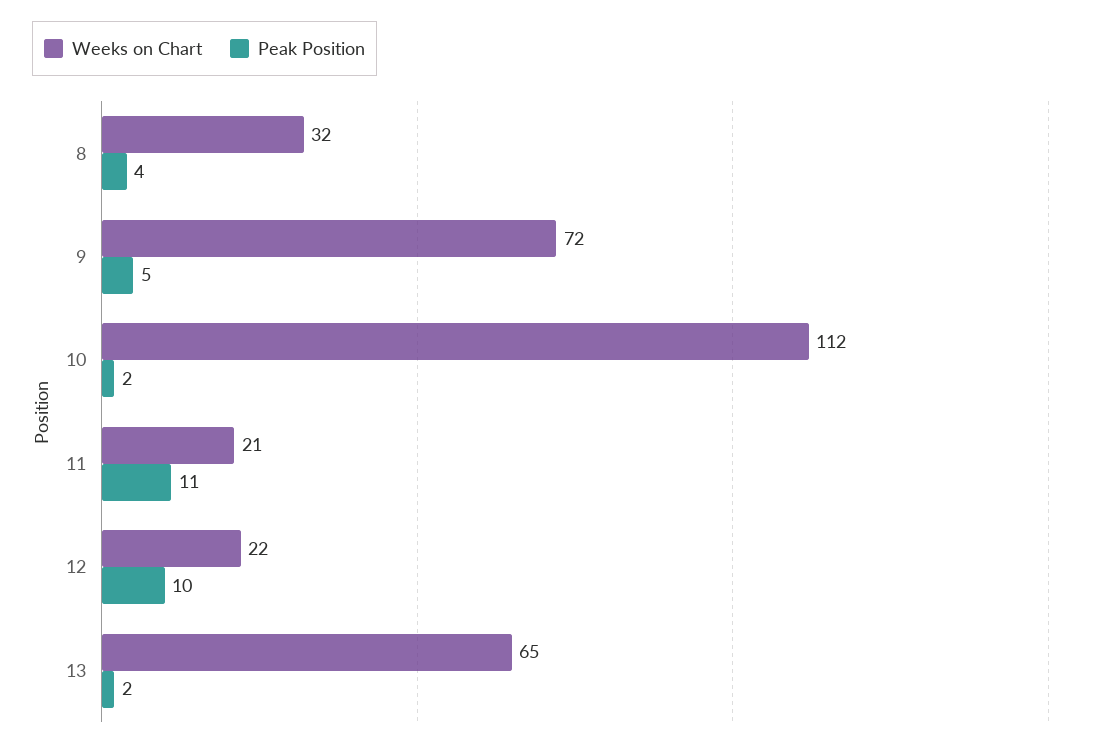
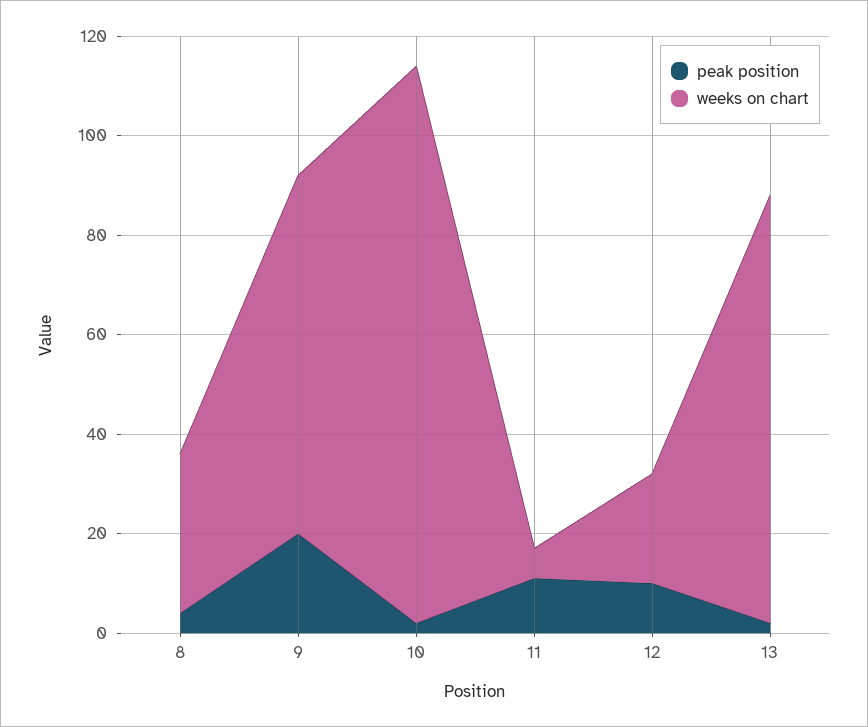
  {
    "Weeks on Chart": {
      "8": 32,
      "9": 72,
      "10": 112,
-     "11": 21,
+     "11": 5,
      "12": 22,
-     "13": 65
+     "13": 85
    },
    "Peak Position": {
      "8": 4,
-     "9": 5,
+     "9": 20,
      "10": 2,
      "11": 11,
      "12": 10,
      "13": 2
    }
  }

